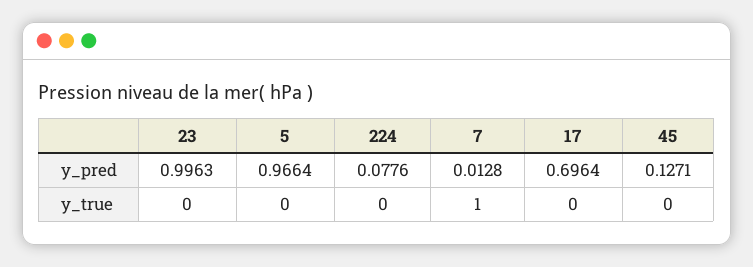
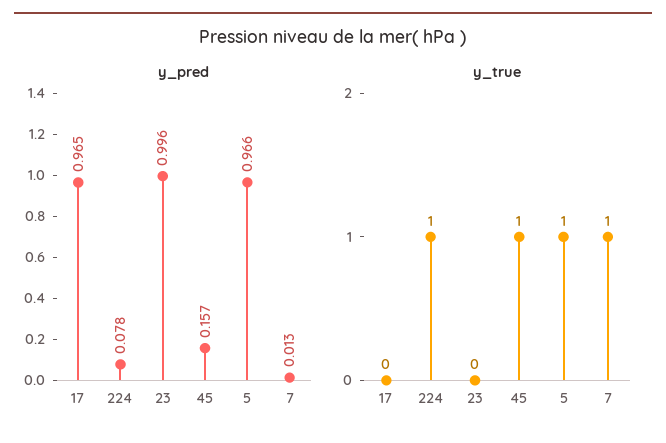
  {
    "y_pred": {
      "23": 0.9963,
      "5": 0.9664,
      "224": 0.0776,
      "7": 0.0128,
-     "17": 0.6964,
+     "17": 0.965,
-     "45": 0.1271
+     "45": 0.157
    },
    "y_true": {
      "23": 0,
-     "5": 0,
+     "5": 1,
-     "224": 0,
+     "224": 1,
      "7": 1,
      "17": 0,
-     "45": 0
+     "45": 1
    }
  }

